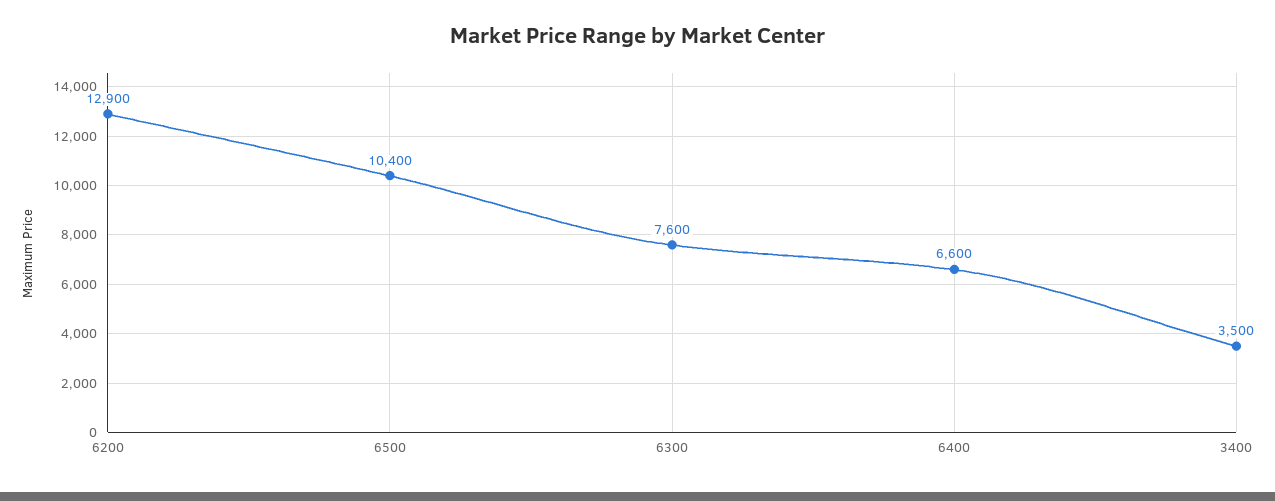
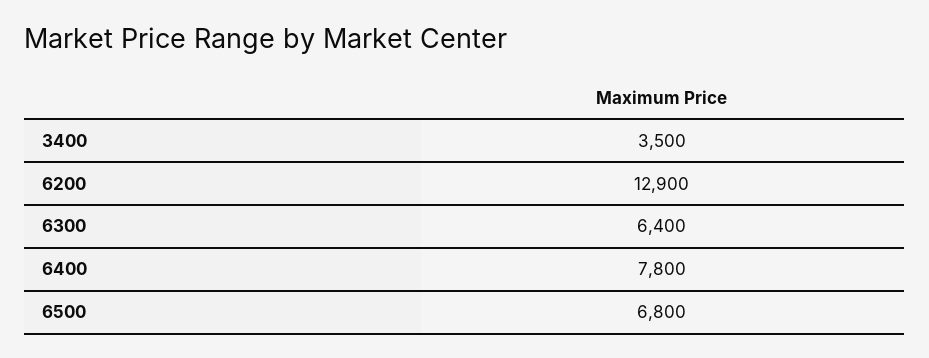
  {
    "6200": 12900,
-   "6500": 10400,
+   "6500": 6800,
-   "6300": 7600,
+   "6300": 6400,
-   "6400": 6600,
+   "6400": 7800,
    "3400": 3500
  }

